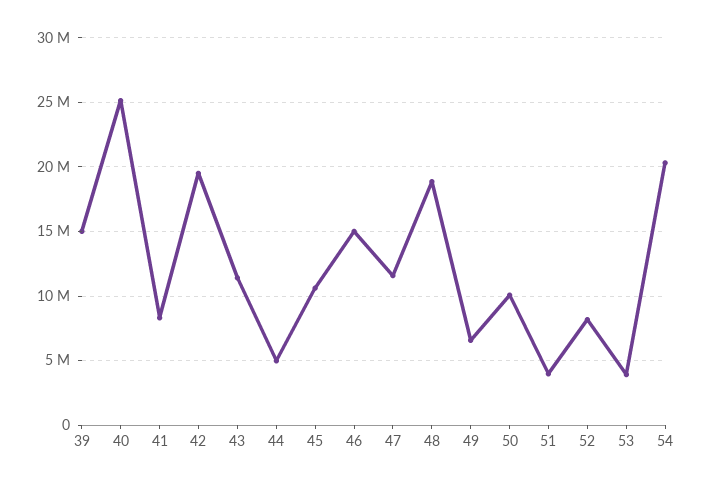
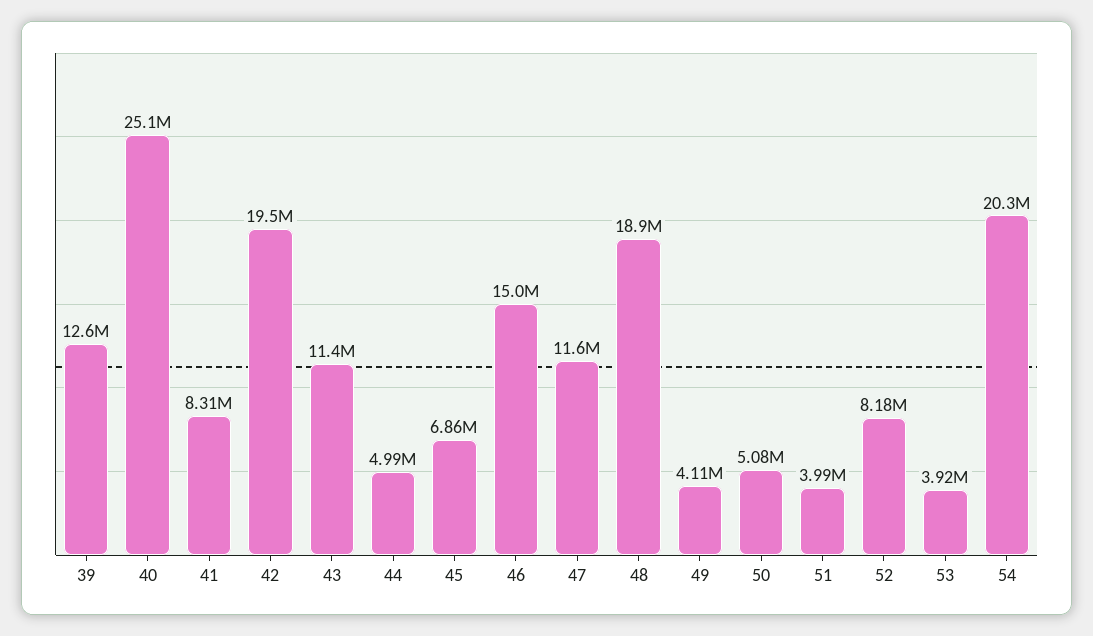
  {
-   "39": 15000000,
+   "39": 12600000,
    "40": 25100000,
    "41": 8310000,
    "42": 19500000,
    "43": 11400000,
    "44": 4990000,
-   "45": 10500000,
+   "45": 6860000,
    "46": 15000000,
    "47": 11600000,
    "48": 18900000,
-   "49": 6500000,
+   "49": 4110000,
-   "50": 10000000,
+   "50": 5080000,
    "51": 3990000,
    "52": 8180000,
    "53": 3920000,
    "54": 20300000
  }

